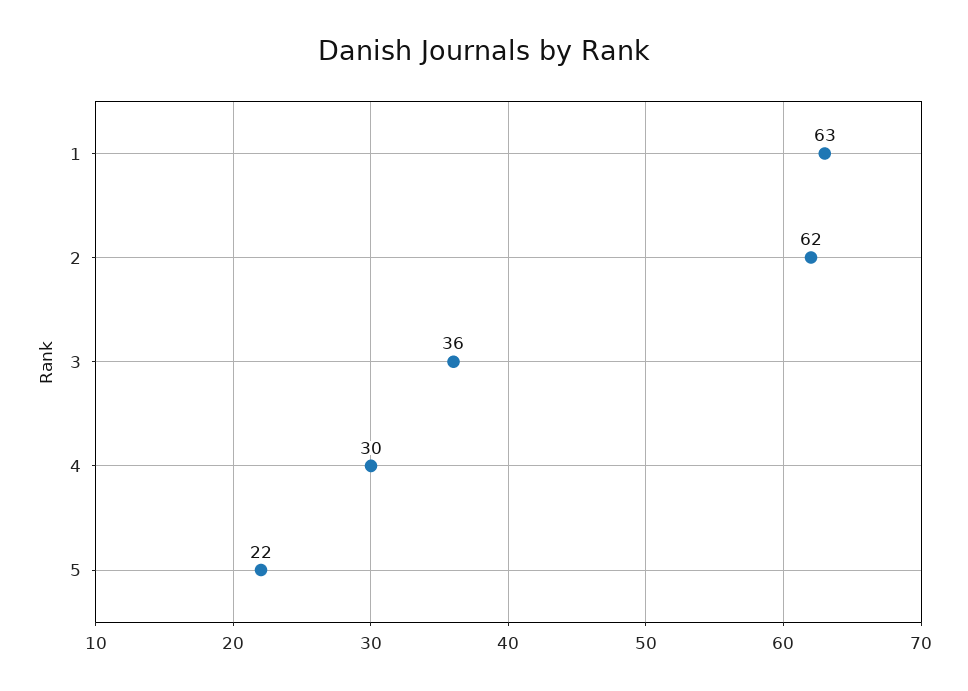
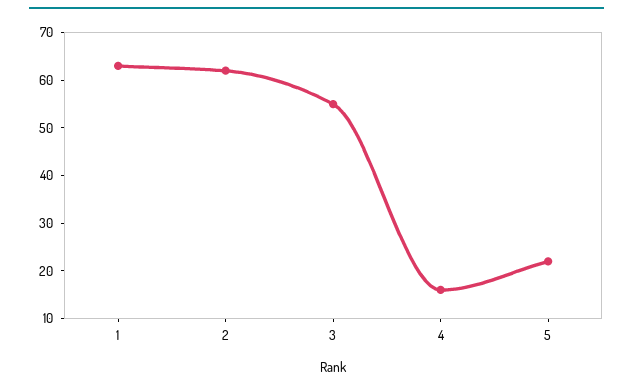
  {
    "1": 63,
    "2": 62,
-   "3": 36,
+   "3": 55,
-   "4": 30,
+   "4": 15,
    "5": 22
  }

